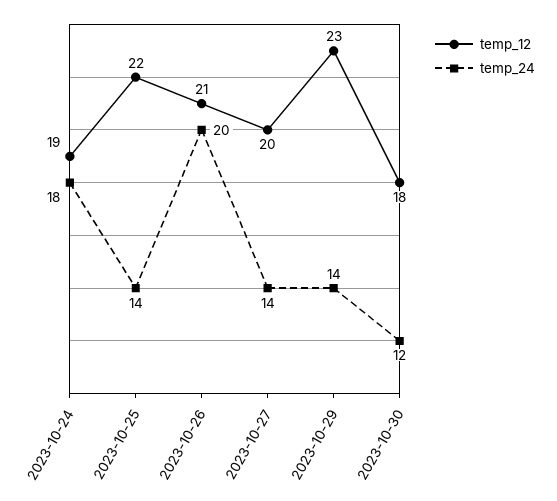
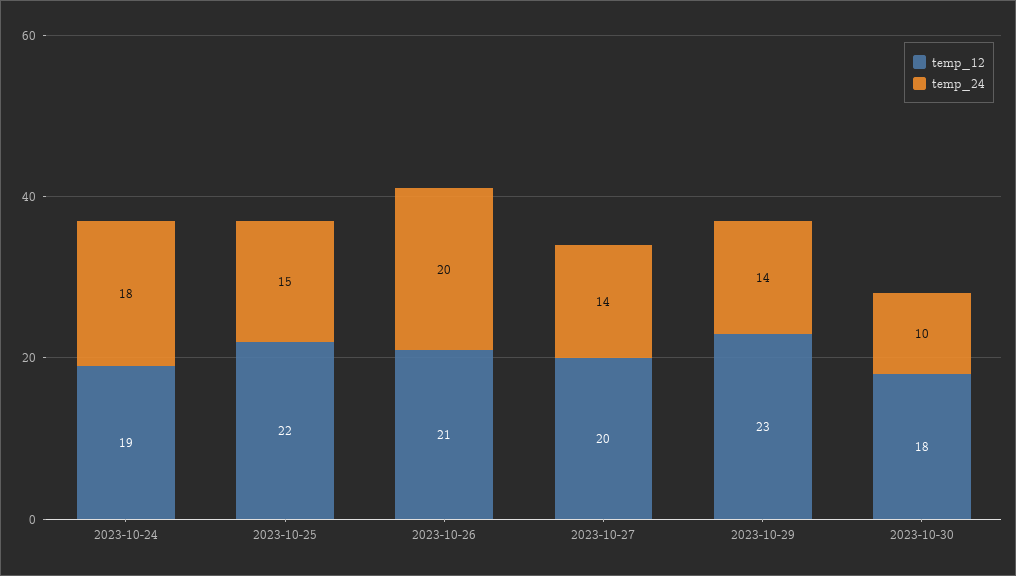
  {
    "temp_12": {
      "2023-10-24": 19,
      "2023-10-25": 22,
      "2023-10-26": 21,
      "2023-10-27": 20,
      "2023-10-29": 23,
      "2023-10-30": 18
    },
    "temp_24": {
      "2023-10-24": 18,
-     "2023-10-25": 14,
+     "2023-10-25": 15,
      "2023-10-26": 20,
      "2023-10-27": 14,
      "2023-10-29": 14,
-     "2023-10-30": 12
+     "2023-10-30": 10
    }
  }

